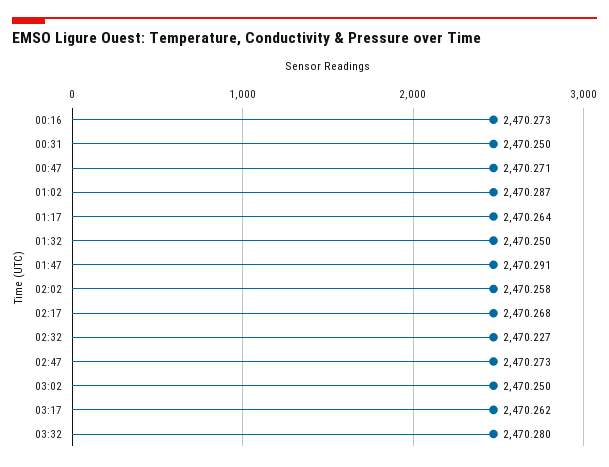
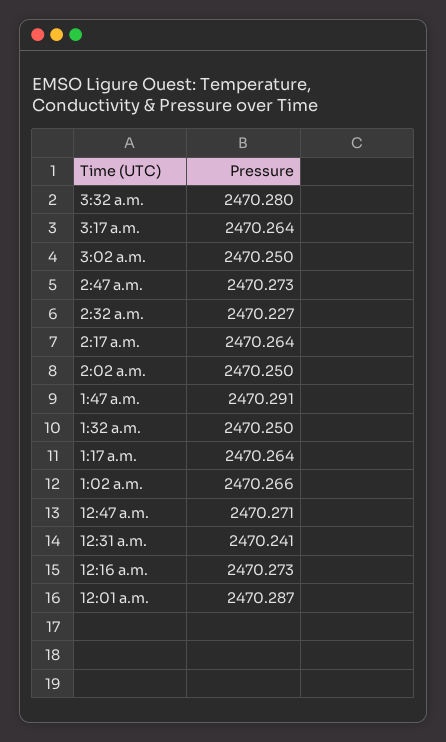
  {
    "00:16": 2470.273,
-   "00:31": 2470.25,
+   "00:31": 2470.241,
    "00:47": 2470.271,
-   "01:02": 2470.287,
+   "01:02": 2470.266,
    "01:17": 2470.264,
    "01:32": 2470.25,
    "01:47": 2470.291,
-   "02:02": 2470.258,
+   "02:02": 2470.25,
-   "02:17": 2470.268,
+   "02:17": 2470.264,
    "02:32": 2470.227,
    "02:47": 2470.273,
    "03:02": 2470.25,
-   "03:17": 2470.262,
+   "03:17": 2470.264,
-   "03:32": 2470.28
+   "03:32": 2470.28,
+   "12:01 a.m.": 2470.287
  }

